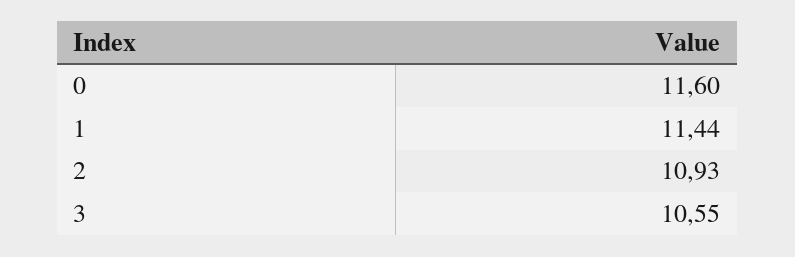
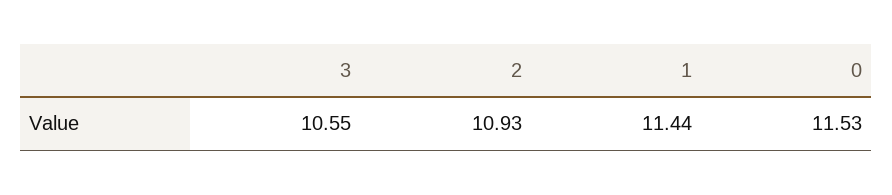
  {
-   "0": 11.6,
+   "0": 11.53,
    "1": 11.44,
    "2": 10.93,
    "3": 10.55
  }

